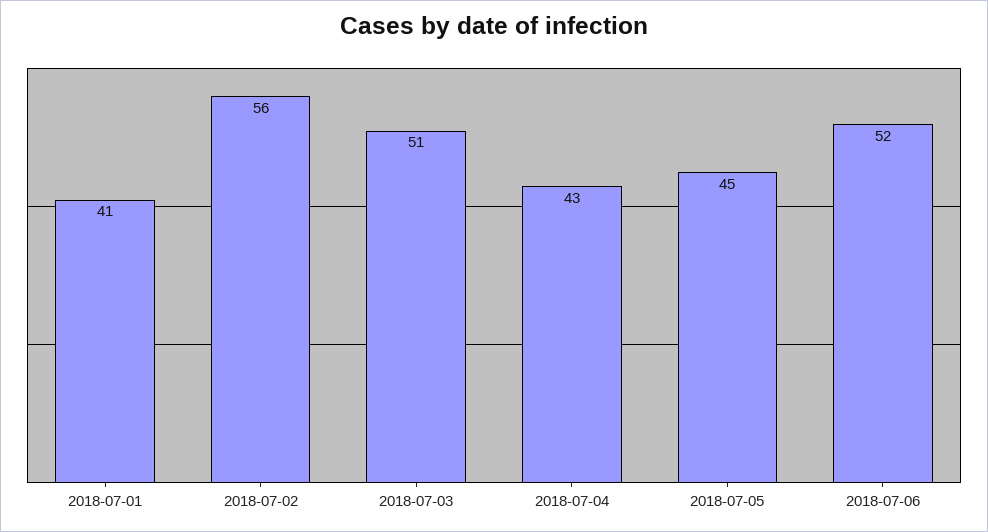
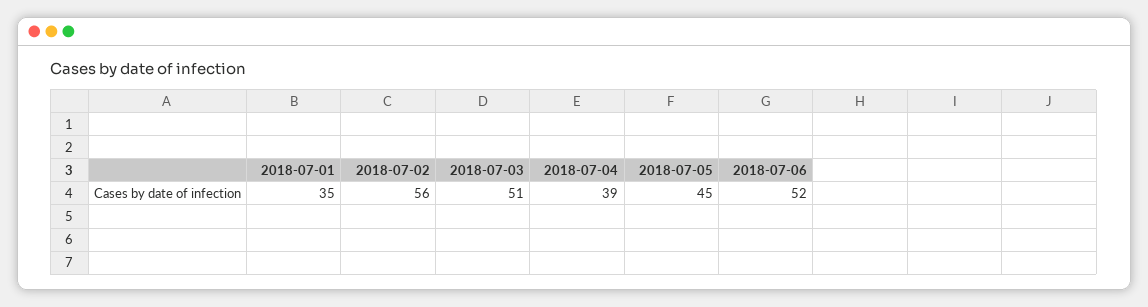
  {
-   "2018-07-01": 41,
+   "2018-07-01": 35,
    "2018-07-02": 56,
    "2018-07-03": 51,
-   "2018-07-04": 43,
+   "2018-07-04": 39,
    "2018-07-05": 45,
    "2018-07-06": 52
  }

